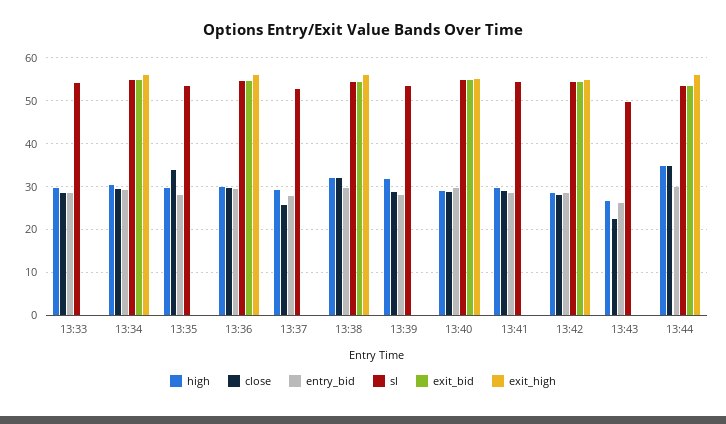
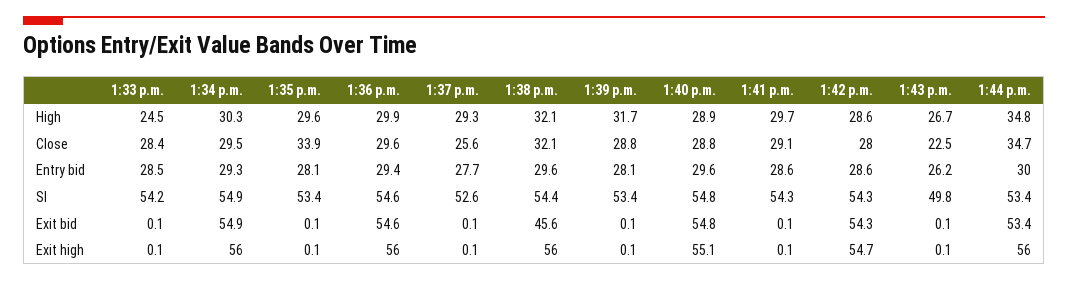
  {
    "high": {
-     "13:33": 30,
+     "13:33": 24.5,
      "13:34": 30.3,
      "13:35": 29.6,
      "13:36": 29.9,
      "13:37": 29.3,
      "13:38": 32.1,
      "13:39": 31.7,
      "13:40": 28.9,
      "13:41": 29.7,
      "13:42": 28.6,
      "13:43": 26.7,
      "13:44": 34.8
    },
    "close": {
      "13:33": 28.4,
      "13:34": 29.5,
      "13:35": 33.9,
      "13:36": 29.6,
      "13:37": 25.6,
      "13:38": 32.1,
      "13:39": 28.8,
      "13:40": 28.8,
      "13:41": 29.1,
      "13:42": 28,
      "13:43": 22.5,
      "13:44": 34.7
    },
    "entry_bid": {
      "13:33": 28.5,
      "13:34": 29.3,
      "13:35": 28.1,
      "13:36": 29.4,
      "13:37": 27.7,
      "13:38": 29.6,
      "13:39": 28.1,
      "13:40": 29.6,
      "13:41": 28.6,
      "13:42": 28.6,
      "13:43": 26.2,
      "13:44": 30
    },
    "sl": {
      "13:33": 54.2,
      "13:34": 54.9,
      "13:35": 53.4,
      "13:36": 54.6,
      "13:37": 52.6,
      "13:38": 54.4,
      "13:39": 53.4,
      "13:40": 54.8,
      "13:41": 54.3,
      "13:42": 54.3,
      "13:43": 49.8,
      "13:44": 53.4
    },
    "exit_bid": {
      "13:33": 0.1,
      "13:34": 54.9,
      "13:35": 0.1,
      "13:36": 54.6,
      "13:37": 0.1,
-     "13:38": 54,
+     "13:38": 45.6,
      "13:39": 0.1,
      "13:40": 54.8,
      "13:41": 0.1,
      "13:42": 54.3,
      "13:43": 0.1,
      "13:44": 53.4
    },
    "exit_high": {
      "13:33": 0.1,
      "13:34": 56,
      "13:35": 0.1,
      "13:36": 56,
      "13:37": 0.1,
      "13:38": 56,
      "13:39": 0.1,
      "13:40": 55.1,
      "13:41": 0.1,
      "13:42": 54.7,
      "13:43": 0.1,
      "13:44": 56
    }
  }

